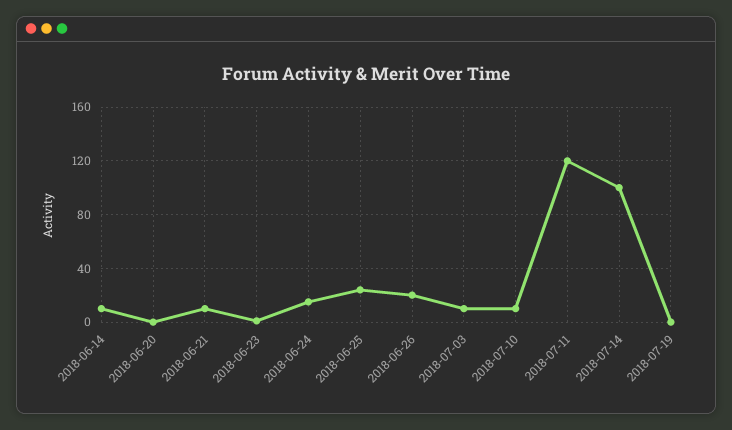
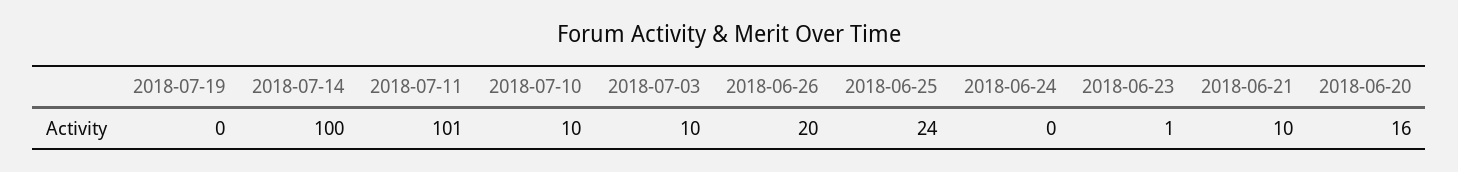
  {
-   "2018-06-14": 10,
-   "2018-06-20": 0,
+   "2018-06-20": 16,
    "2018-06-21": 10,
    "2018-06-23": 1,
-   "2018-06-24": 15,
+   "2018-06-24": 0,
    "2018-06-25": 24,
    "2018-06-26": 20,
    "2018-07-03": 10,
    "2018-07-10": 10,
-   "2018-07-11": 120,
+   "2018-07-11": 101,
    "2018-07-14": 100,
    "2018-07-19": 0
  }

